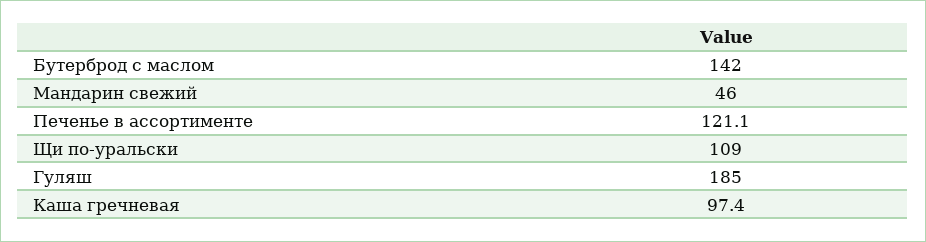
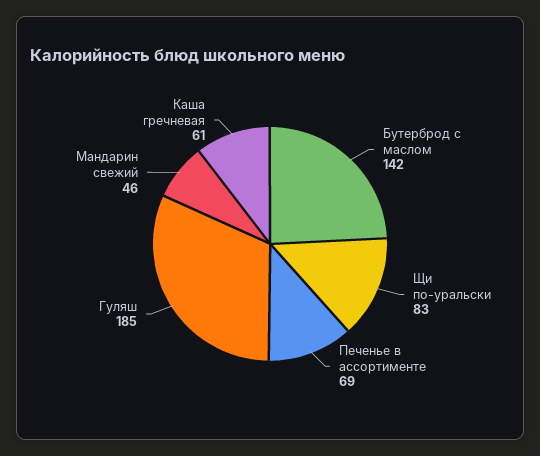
  {
    "Бутерброд с маслом": 142,
    "Мандарин свежий": 46,
-   "Печенье в ассортименте": 121.1,
+   "Печенье в ассортименте": 69,
-   "Щи по-уральски": 109,
+   "Щи по-уральски": 83,
    "Гуляш": 185,
-   "Каша гречневая": 97.4
+   "Каша гречневая": 61
  }

